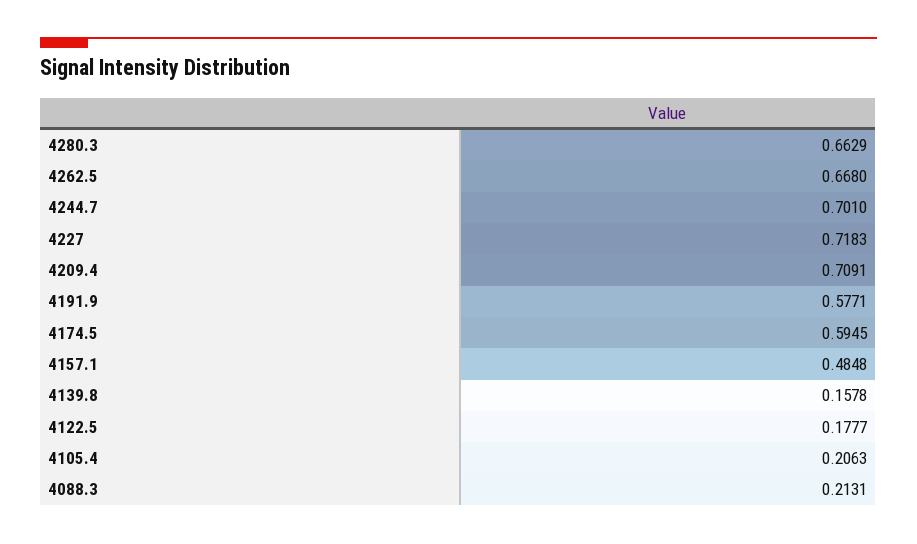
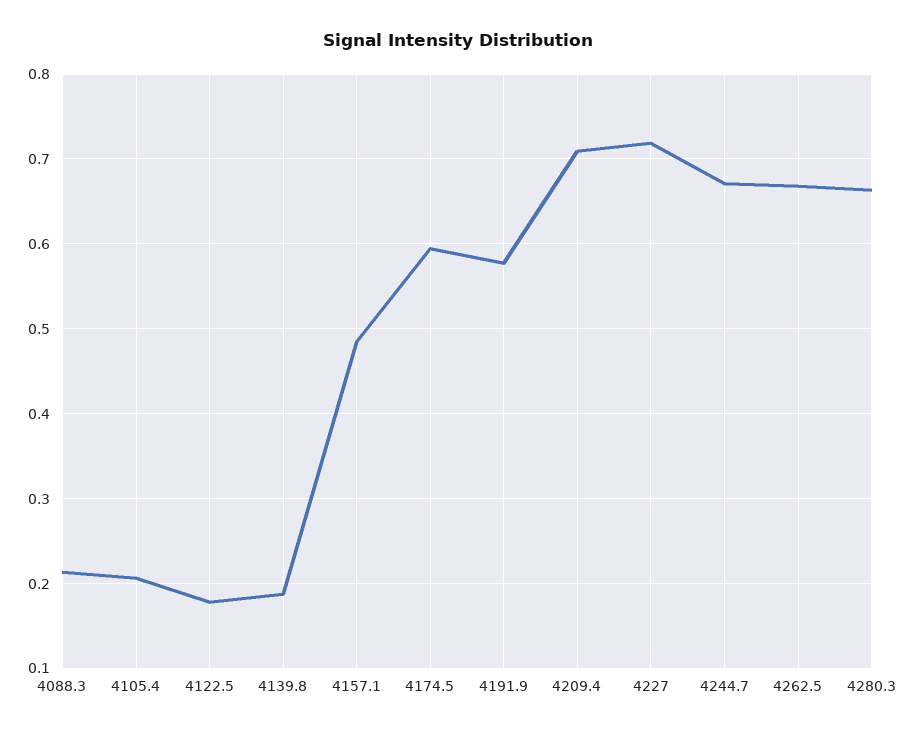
  {
    "4280.3": 0.6629,
    "4262.5": 0.668,
-   "4244.7": 0.701,
+   "4244.7": 0.67,
    "4227": 0.7183,
    "4209.4": 0.7091,
    "4191.9": 0.5771,
    "4174.5": 0.5945,
    "4157.1": 0.4848,
-   "4139.8": 0.1578,
+   "4139.8": 0.19,
    "4122.5": 0.1777,
    "4105.4": 0.2063,
    "4088.3": 0.2131
  }

